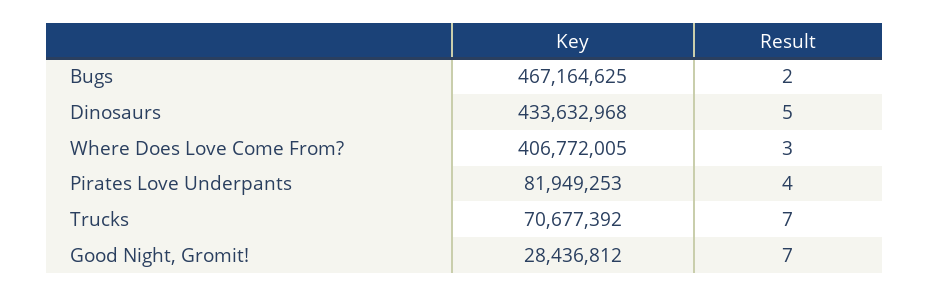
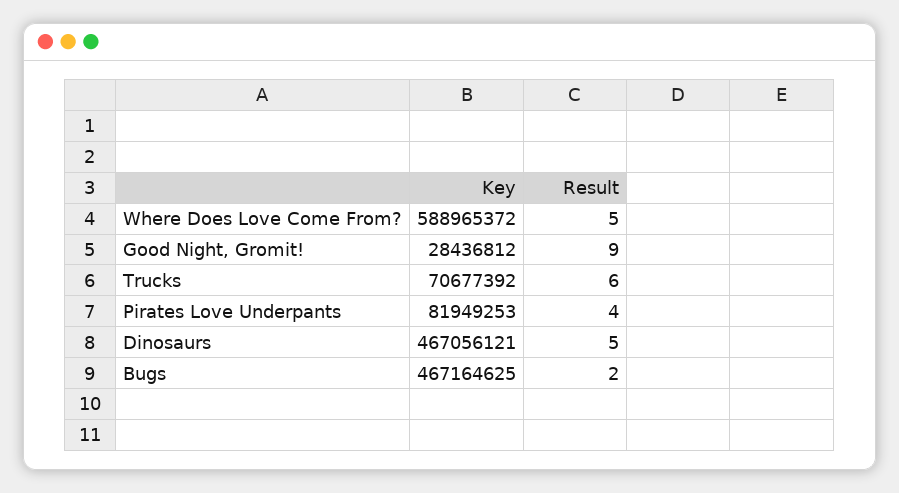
  {
    "Key": {
      "Bugs": 467164625,
-     "Dinosaurs": 433632968,
+     "Dinosaurs": 467056121,
-     "Where Does Love Come From?": 406772005,
+     "Where Does Love Come From?": 588965372,
      "Pirates Love Underpants": 81949253,
      "Trucks": 70677392,
      "Good Night, Gromit!": 28436812
    },
    "Result": {
      "Bugs": 2,
      "Dinosaurs": 5,
-     "Where Does Love Come From?": 3,
+     "Where Does Love Come From?": 5,
      "Pirates Love Underpants": 4,
-     "Trucks": 7,
+     "Trucks": 6,
-     "Good Night, Gromit!": 7
+     "Good Night, Gromit!": 9
    }
  }

